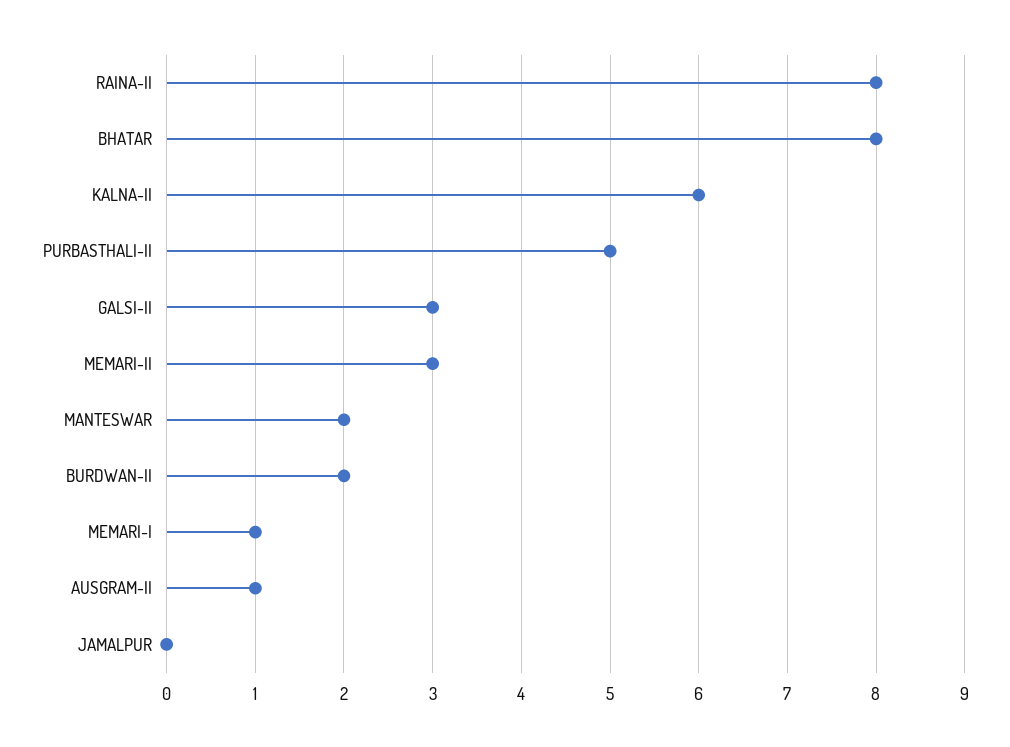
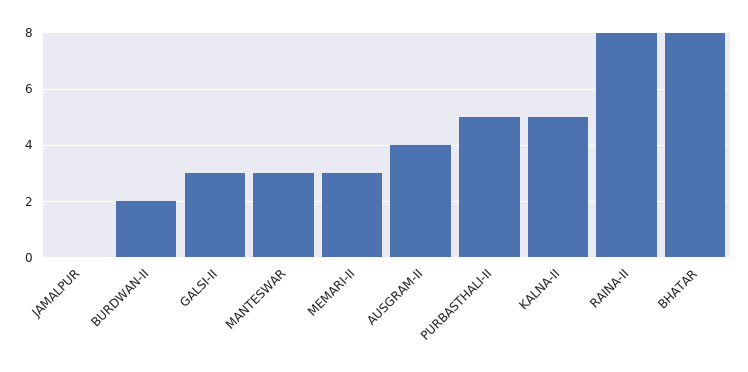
  {
    "RAINA-II": 8,
    "BHATAR": 8,
-   "KALNA-II": 6,
+   "KALNA-II": 5,
    "PURBASTHALI-II": 5,
    "GALSI-II": 3,
    "MEMARI-II": 3,
-   "MANTESWAR": 2,
+   "MANTESWAR": 3,
    "BURDWAN-II": 2,
-   "MEMARI-I": 1,
-   "AUSGRAM-II": 1,
+   "AUSGRAM-II": 4,
    "JAMALPUR": 0
  }

